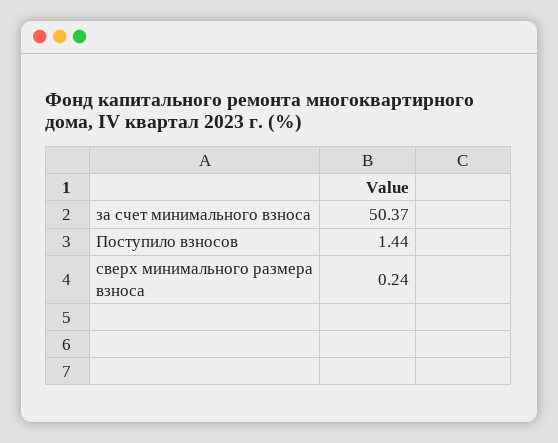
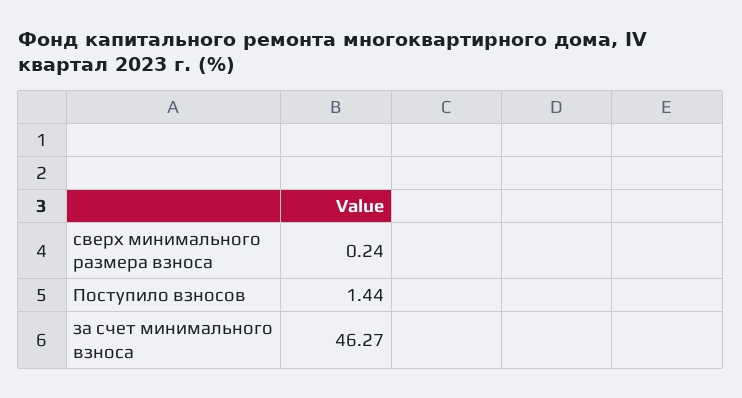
  {
-   "за счет минимального взноса": 50.37,
+   "за счет минимального взноса": 46.27,
    "Поступило взносов": 1.44,
    "сверх минимального размера взноса": 0.24
  }

